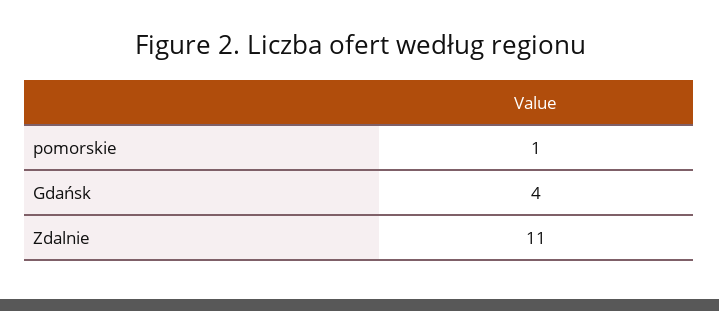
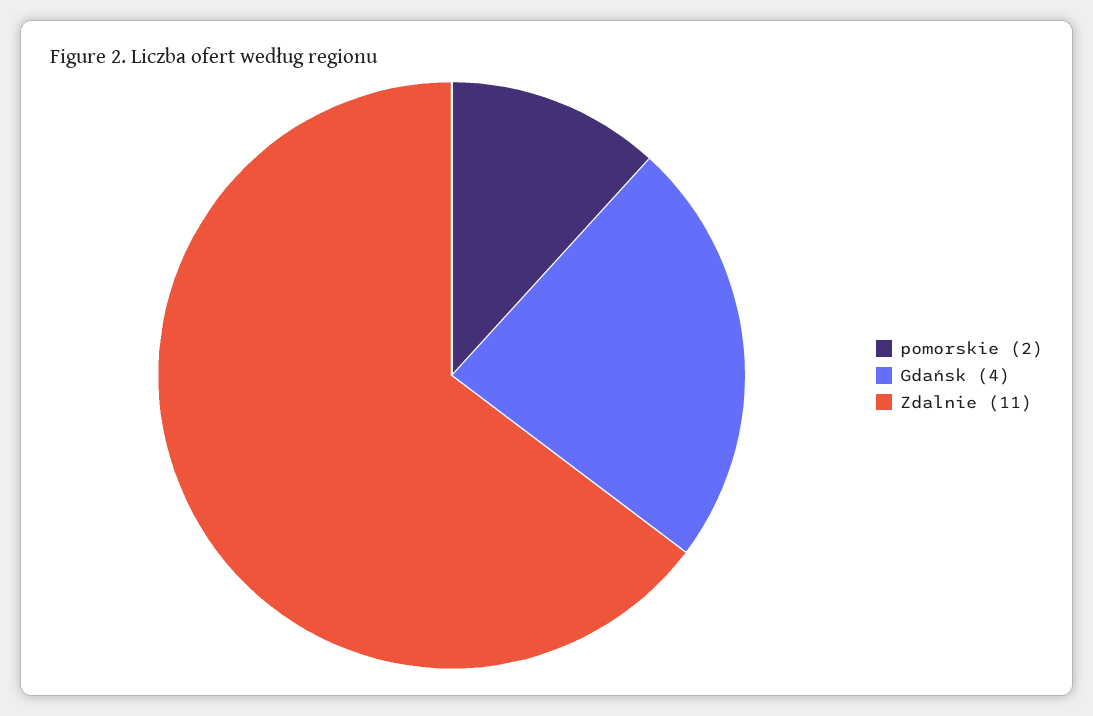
  {
-   "pomorskie": 1,
+   "pomorskie": 2,
    "Gdańsk": 4,
    "Zdalnie": 11
  }

